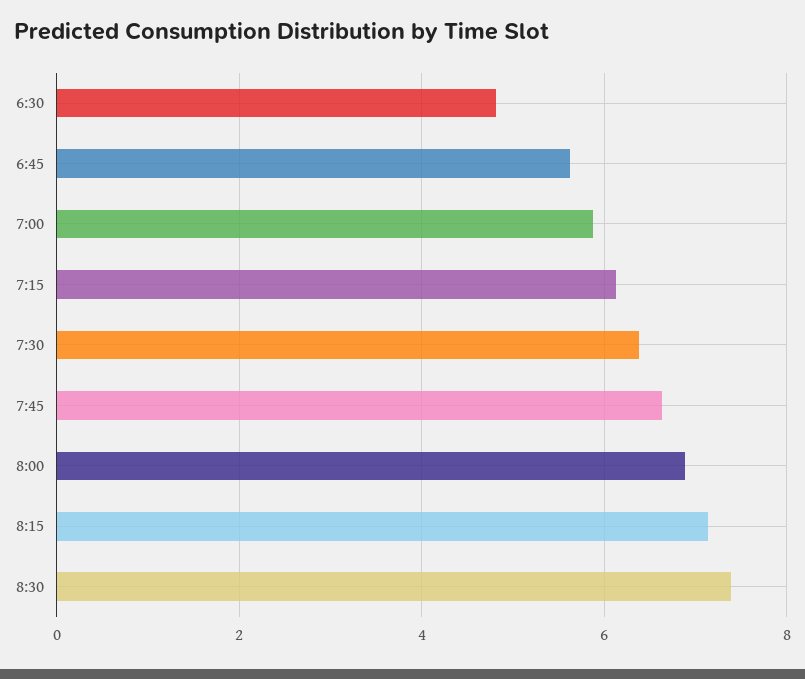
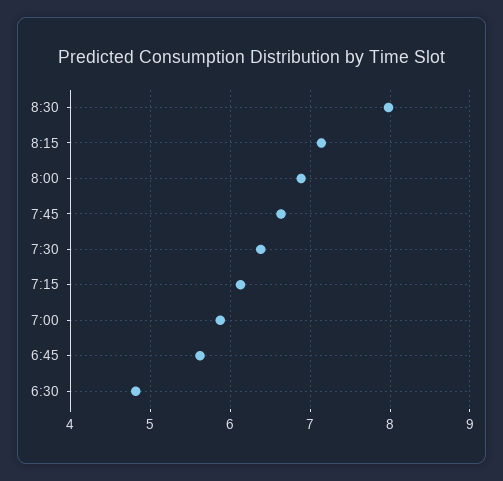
  {
    "6:30": 4.8,
    "6:45": 5.6,
    "7:00": 5.9,
    "7:15": 6.1,
    "7:30": 6.4,
    "7:45": 6.6,
    "8:00": 6.9,
    "8:15": 7.1,
-   "8:30": 7.4
+   "8:30": 8
  }

